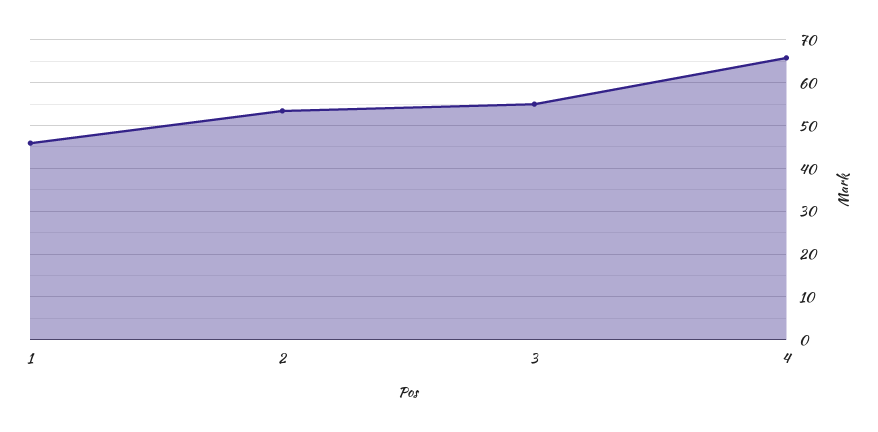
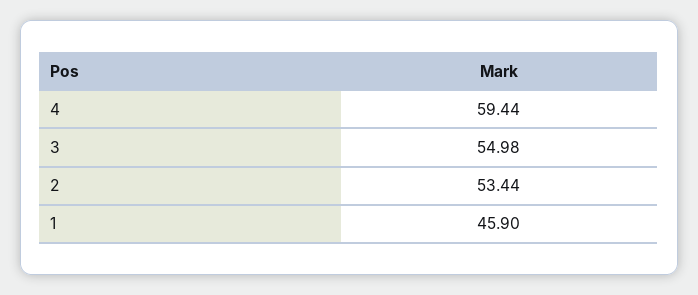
  {
    "1": 45.9,
    "2": 53.44,
    "3": 54.98,
-   "4": 66
+   "4": 59.44
  }

